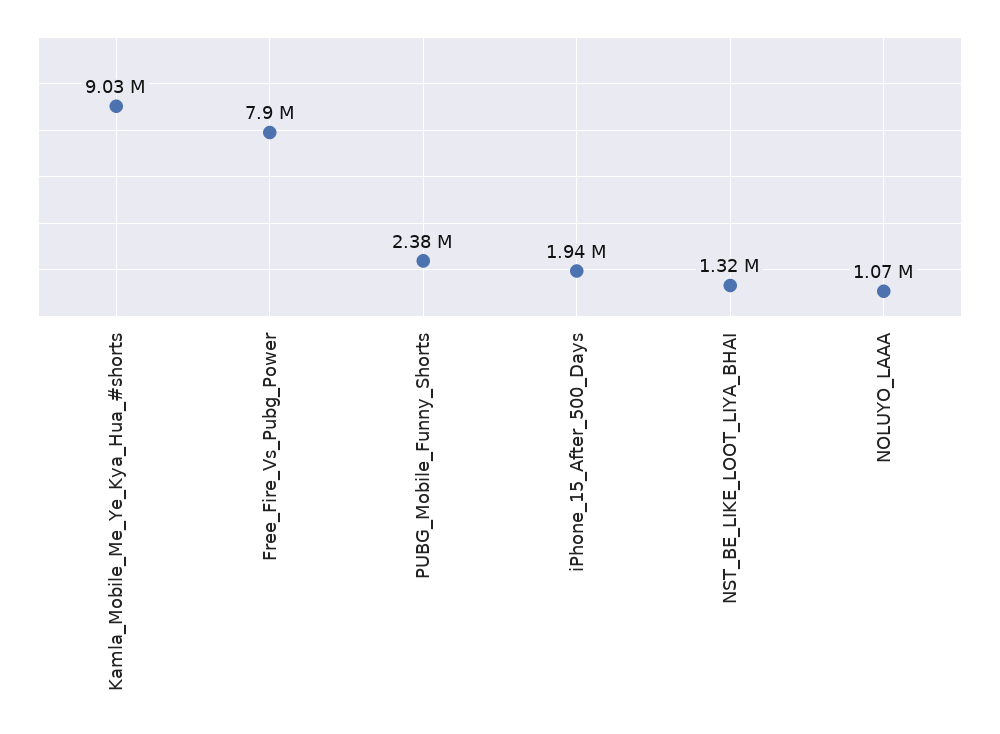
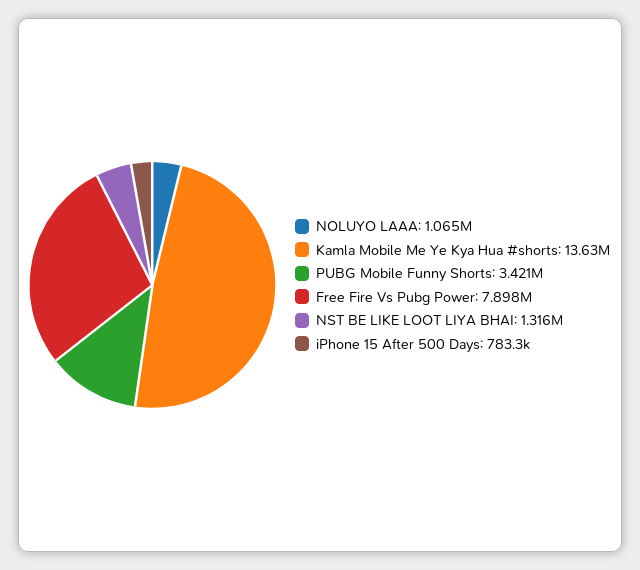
  {
-   "Kamla_Mobile_Me_Ye_Kya_Hua_#shorts": 9030000,
+   "Kamla_Mobile_Me_Ye_Kya_Hua_#shorts": 13630000,
    "Free_Fire_Vs_Pubg_Power": 7898000,
-   "PUBG_Mobile_Funny_Shorts": 2380000,
+   "PUBG_Mobile_Funny_Shorts": 3421000,
-   "iPhone_15_After_500_Days": 1940000,
+   "iPhone_15_After_500_Days": 783300,
    "NST_BE_LIKE_LOOT_LIYA_BHAI": 1316000,
    "NOLUYO_LAAA": 1065000
  }

